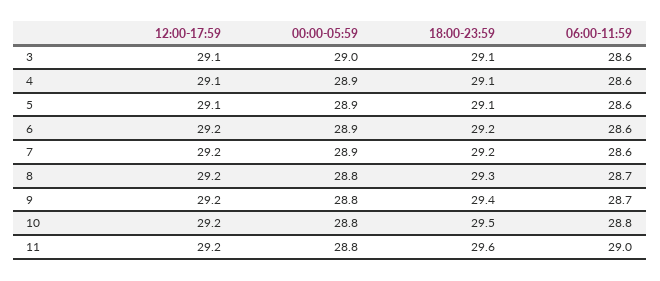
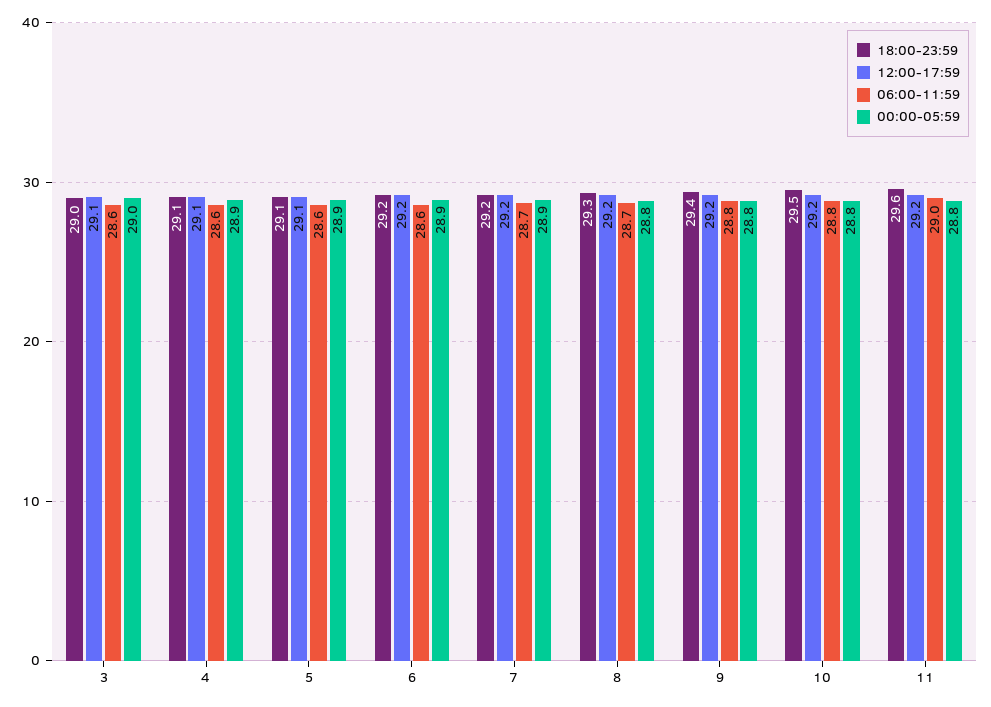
  {
    "12:00-17:59": {
      "3": 29.1,
      "4": 29.1,
      "5": 29.1,
      "6": 29.2,
      "7": 29.2,
      "8": 29.2,
      "9": 29.2,
      "10": 29.2,
      "11": 29.2
    },
    "00:00-05:59": {
      "3": 29,
      "4": 28.9,
      "5": 28.9,
      "6": 28.9,
      "7": 28.9,
      "8": 28.8,
      "9": 28.8,
      "10": 28.8,
      "11": 28.8
    },
    "18:00-23:59": {
-     "3": 29.1,
+     "3": 29,
      "4": 29.1,
      "5": 29.1,
      "6": 29.2,
      "7": 29.2,
      "8": 29.3,
      "9": 29.4,
      "10": 29.5,
      "11": 29.6
    },
    "06:00-11:59": {
      "3": 28.6,
      "4": 28.6,
      "5": 28.6,
      "6": 28.6,
-     "7": 28.6,
+     "7": 28.7,
      "8": 28.7,
-     "9": 28.7,
+     "9": 28.8,
      "10": 28.8,
      "11": 29
    }
  }

